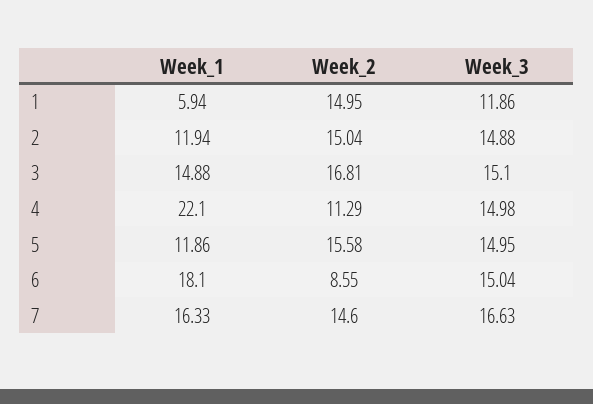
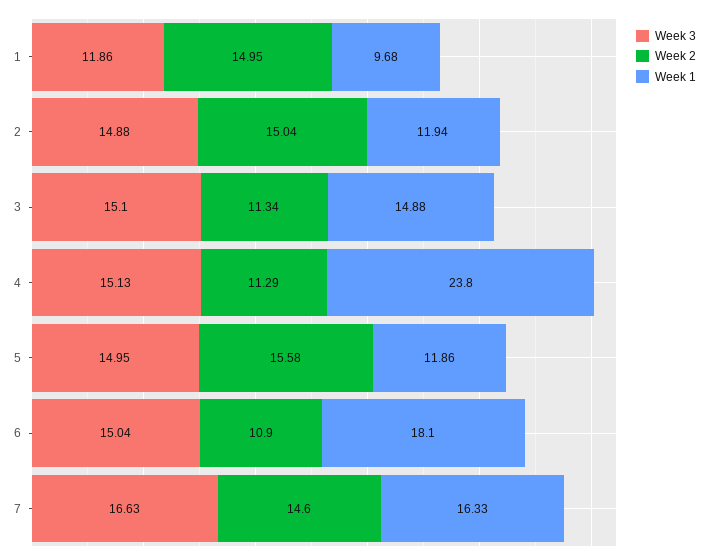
  {
    "Week_1": {
-     "1": 5.94,
+     "1": 9.68,
      "2": 11.94,
      "3": 14.88,
-     "4": 22.1,
+     "4": 23.8,
      "5": 11.86,
      "6": 18.1,
      "7": 16.33
    },
    "Week_2": {
      "1": 14.95,
      "2": 15.04,
-     "3": 16.81,
+     "3": 11.34,
      "4": 11.29,
      "5": 15.58,
-     "6": 8.55,
+     "6": 10.9,
      "7": 14.6
    },
    "Week_3": {
      "1": 11.86,
      "2": 14.88,
      "3": 15.1,
-     "4": 14.98,
+     "4": 15.13,
      "5": 14.95,
      "6": 15.04,
      "7": 16.63
    }
  }

